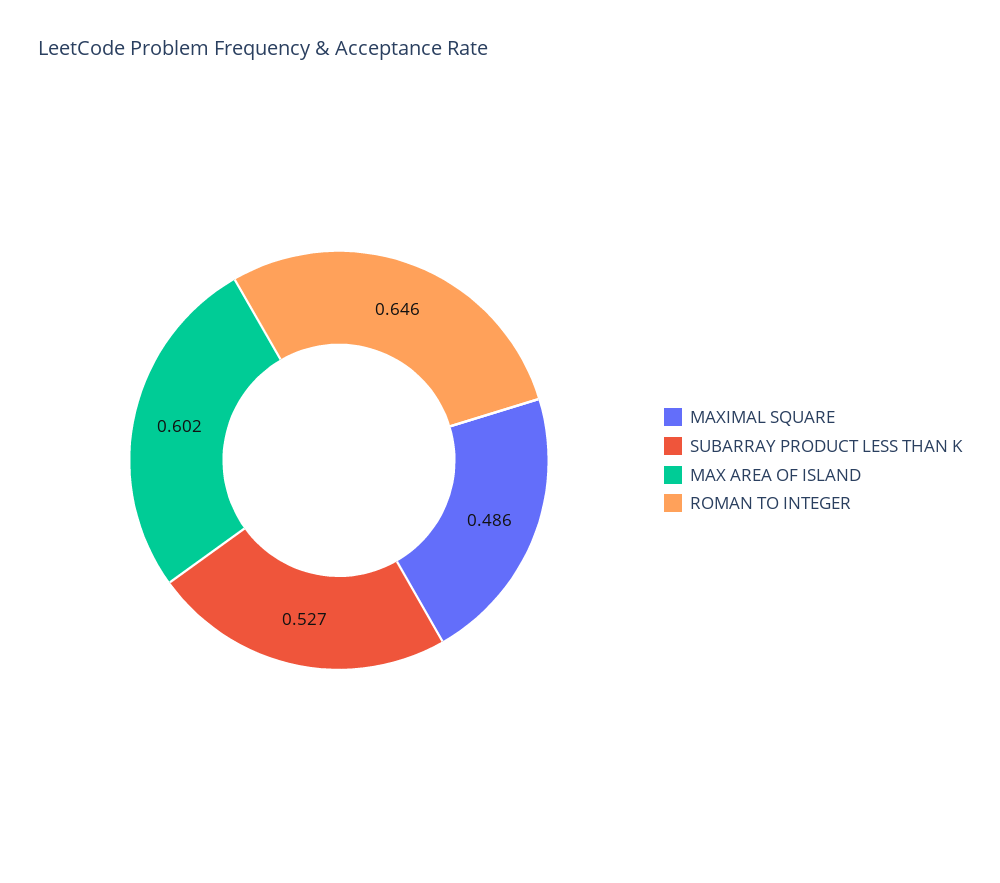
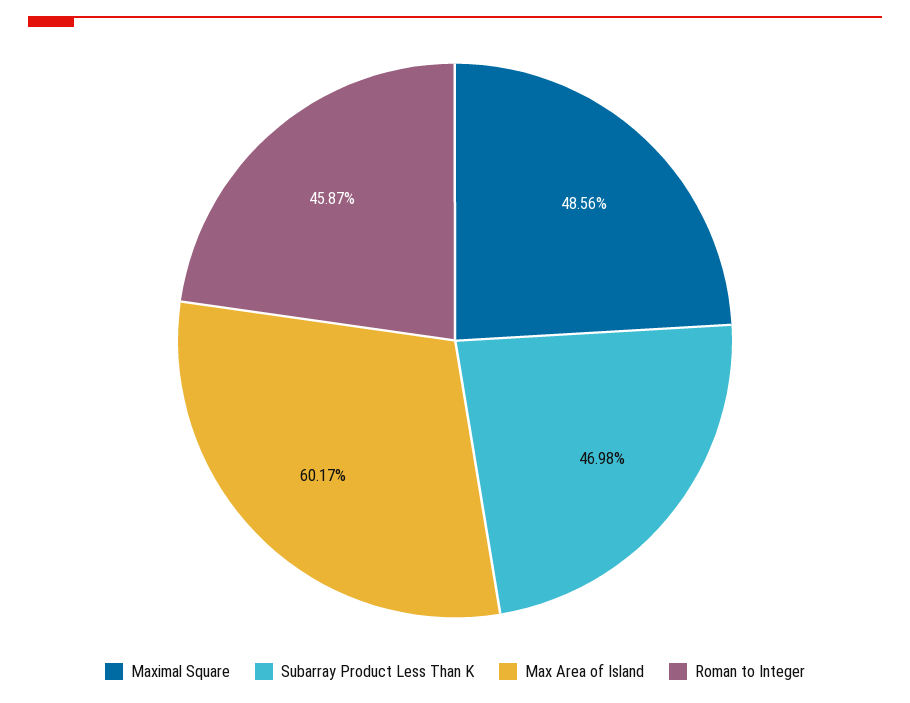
  {
    "MAXIMAL SQUARE": 0.4856,
-   "SUBARRAY PRODUCT LESS THAN K": 0.527,
+   "SUBARRAY PRODUCT LESS THAN K": 0.4698,
    "MAX AREA OF ISLAND": 0.6017,
-   "ROMAN TO INTEGER": 0.646
+   "ROMAN TO INTEGER": 0.4587
  }

